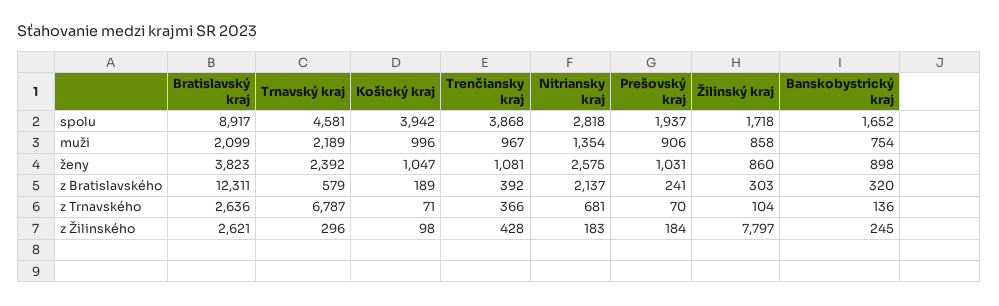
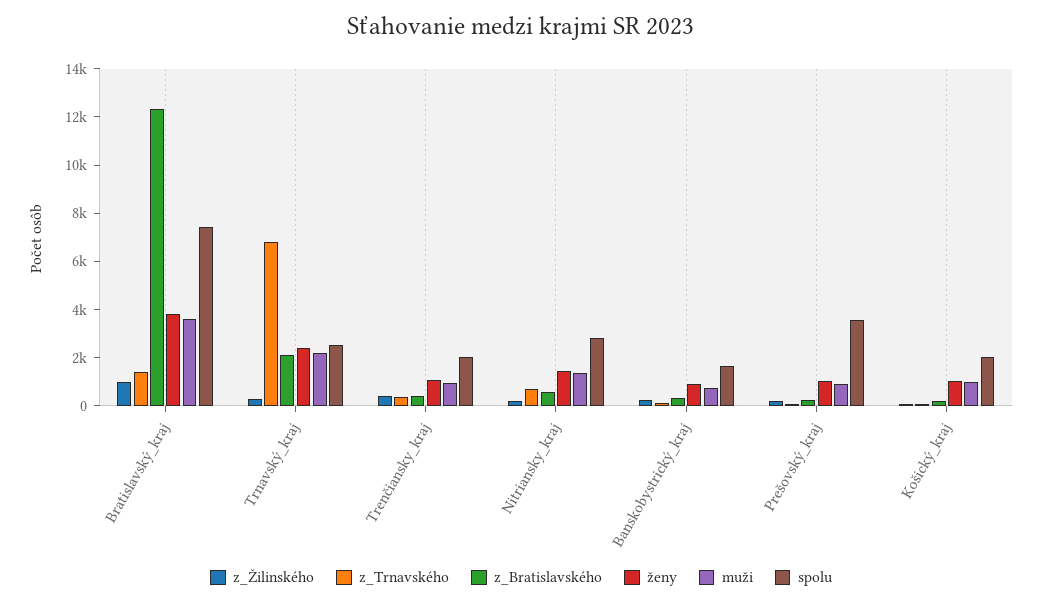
  {
    "spolu": {
-     "Bratislavský kraj": 8917,
+     "Bratislavský kraj": 7500,
-     "Trnavský kraj": 4581,
+     "Trnavský kraj": 2500,
-     "Košický kraj": 3942,
+     "Košický kraj": 2000,
-     "Trenčiansky kraj": 3868,
+     "Trenčiansky kraj": 2000,
      "Nitriansky kraj": 2818,
-     "Prešovský kraj": 1937,
+     "Prešovský kraj": 3500,
-     "Žilinský kraj": 1718,
      "Banskobystrický kraj": 1652
    },
    "muži": {
-     "Bratislavský kraj": 2099,
+     "Bratislavský kraj": 3500,
      "Trnavský kraj": 2189,
      "Košický kraj": 996,
      "Trenčiansky kraj": 967,
      "Nitriansky kraj": 1354,
      "Prešovský kraj": 906,
-     "Žilinský kraj": 858,
      "Banskobystrický kraj": 754
    },
    "ženy": {
      "Bratislavský kraj": 3823,
      "Trnavský kraj": 2392,
      "Košický kraj": 1047,
      "Trenčiansky kraj": 1081,
-     "Nitriansky kraj": 2575,
+     "Nitriansky kraj": 1500,
      "Prešovský kraj": 1031,
-     "Žilinský kraj": 860,
      "Banskobystrický kraj": 898
    },
    "z Bratislavského": {
      "Bratislavský kraj": 12311,
-     "Trnavský kraj": 579,
+     "Trnavský kraj": 2000,
      "Košický kraj": 189,
      "Trenčiansky kraj": 392,
-     "Nitriansky kraj": 2137,
+     "Nitriansky kraj": 500,
      "Prešovský kraj": 241,
-     "Žilinský kraj": 303,
      "Banskobystrický kraj": 320
    },
    "z Trnavského": {
-     "Bratislavský kraj": 2636,
+     "Bratislavský kraj": 1500,
      "Trnavský kraj": 6787,
      "Košický kraj": 71,
      "Trenčiansky kraj": 366,
      "Nitriansky kraj": 681,
      "Prešovský kraj": 70,
-     "Žilinský kraj": 104,
      "Banskobystrický kraj": 136
    },
    "z Žilinského": {
-     "Bratislavský kraj": 2621,
+     "Bratislavský kraj": 1000,
      "Trnavský kraj": 296,
      "Košický kraj": 98,
      "Trenčiansky kraj": 428,
      "Nitriansky kraj": 183,
      "Prešovský kraj": 184,
-     "Žilinský kraj": 7797,
      "Banskobystrický kraj": 245
    }
  }

